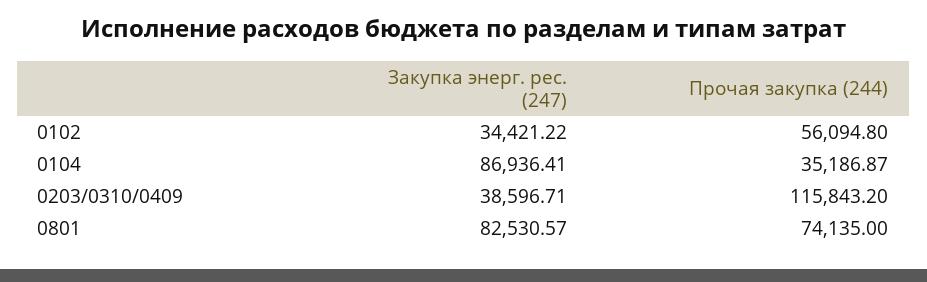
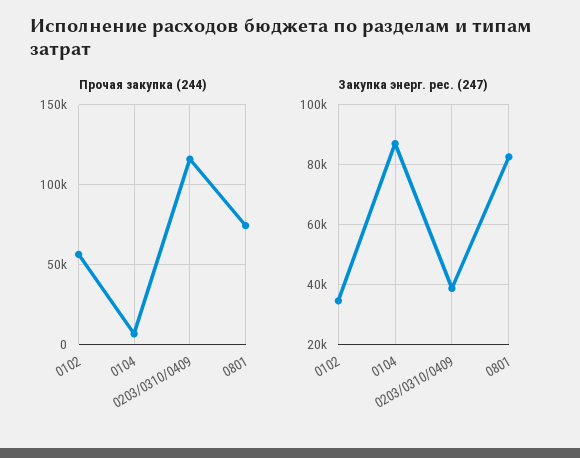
  {
    "Закупка энерг. рес. (247)": {
      "0102": 34421.22,
      "0104": 86936.41,
      "0203/0310/0409": 38596.71,
      "0801": 82530.57
    },
    "Прочая закупка (244)": {
      "0102": 56094.8,
-     "0104": 35186.87,
+     "0104": 5000,
      "0203/0310/0409": 115843.2,
      "0801": 74135
    }
  }

